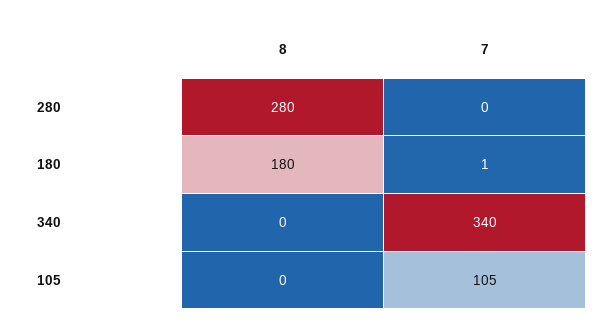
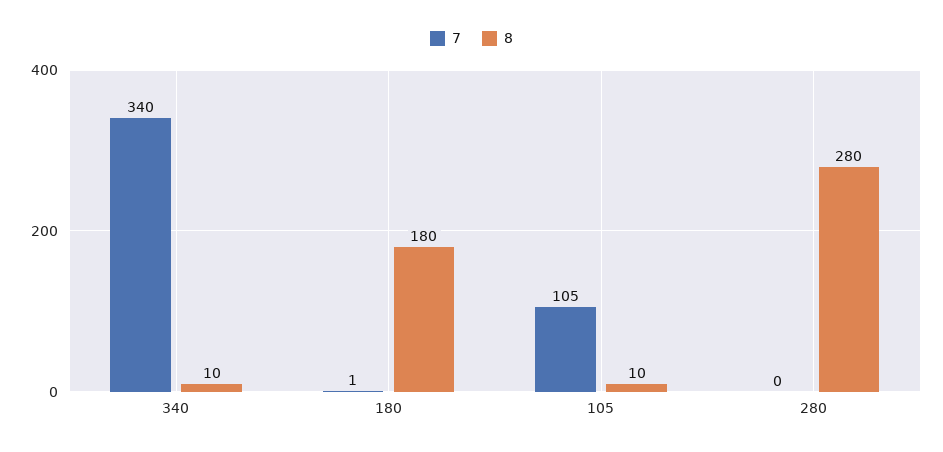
  {
    "8": {
      "280": 280,
      "180": 180,
-     "340": 0,
+     "340": 10,
-     "105": 0
+     "105": 10
    },
    "7": {
      "280": 0,
      "180": 1,
      "340": 340,
      "105": 105
    }
  }

